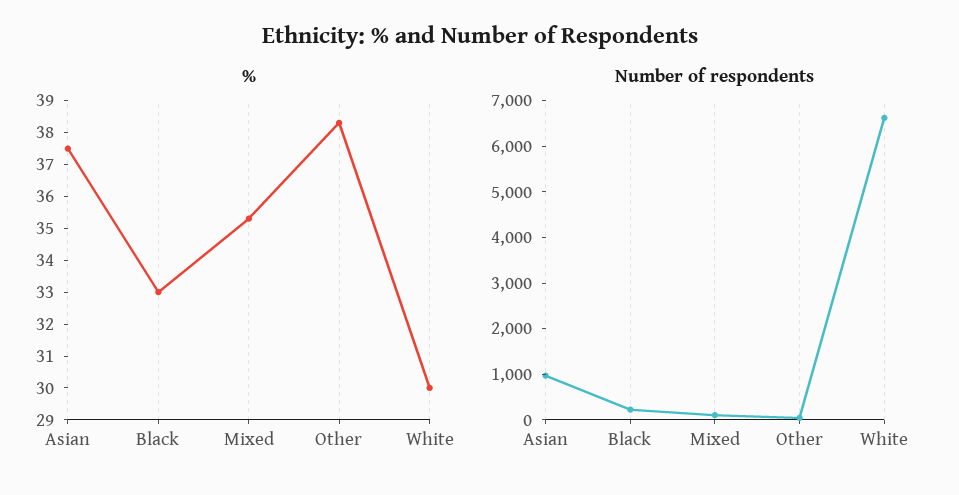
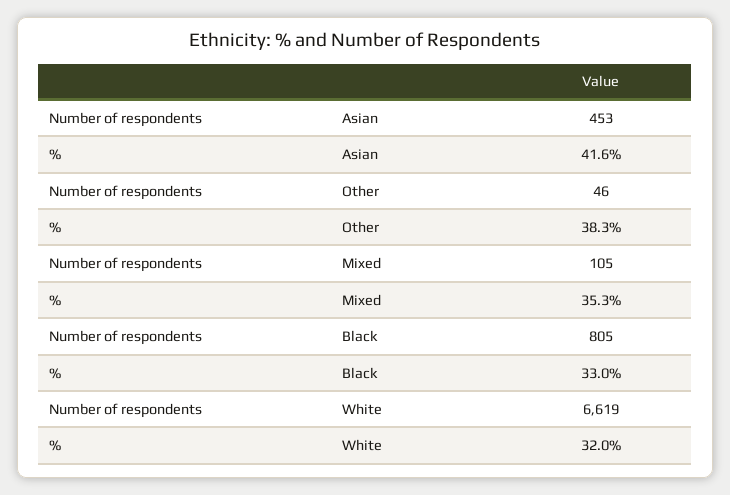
  {
    "%": {
-     "Asian": 37.5,
+     "Asian": 41.6,
      "Black": 33,
      "Mixed": 35.3,
      "Other": 38.3,
-     "White": 30
+     "White": 32
    },
    "Number of respondents": {
-     "Asian": 1000,
+     "Asian": 453,
-     "Black": 200,
+     "Black": 805,
      "Mixed": 105,
      "Other": 46,
      "White": 6619
    }
  }

